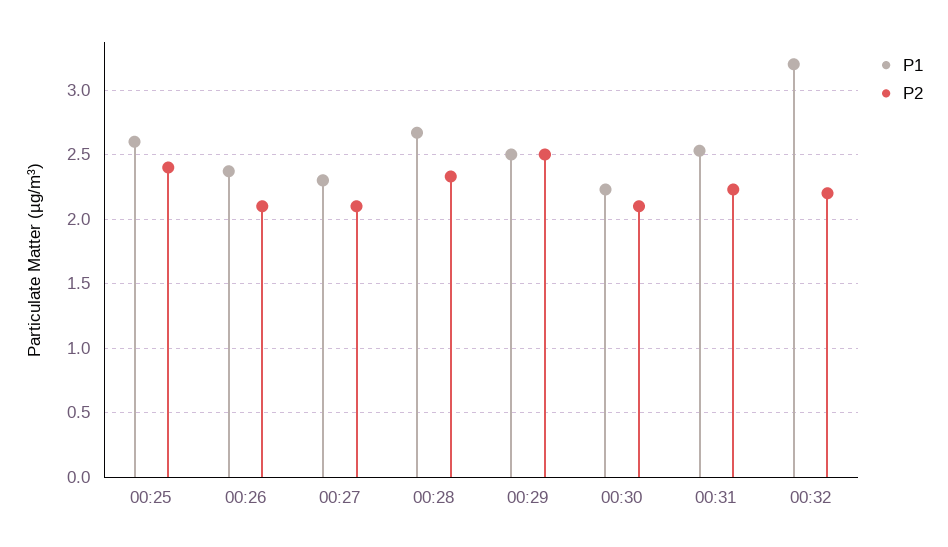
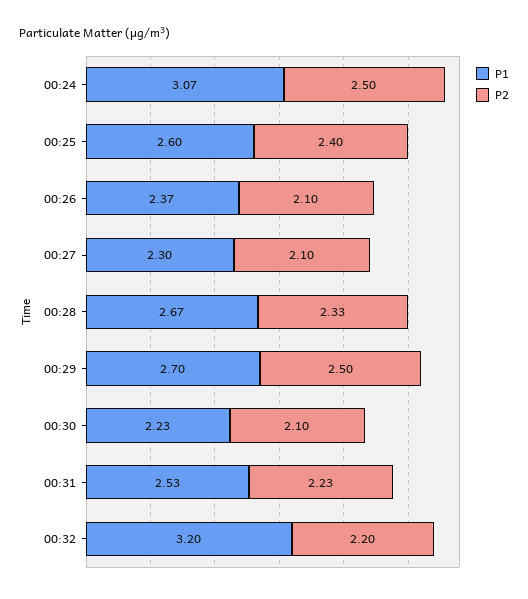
  {
    "P1": {
      "00:25": 2.6,
      "00:26": 2.37,
      "00:27": 2.3,
      "00:28": 2.67,
-     "00:29": 2.5,
+     "00:29": 2.7,
      "00:30": 2.23,
      "00:31": 2.53,
-     "00:32": 3.2
+     "00:32": 3.2,
+     "00:24": 3.07
    },
    "P2": {
      "00:25": 2.4,
      "00:26": 2.1,
      "00:27": 2.1,
      "00:28": 2.33,
      "00:29": 2.5,
      "00:30": 2.1,
      "00:31": 2.23,
-     "00:32": 2.2
+     "00:32": 2.2,
+     "00:24": 2.5
    }
  }

